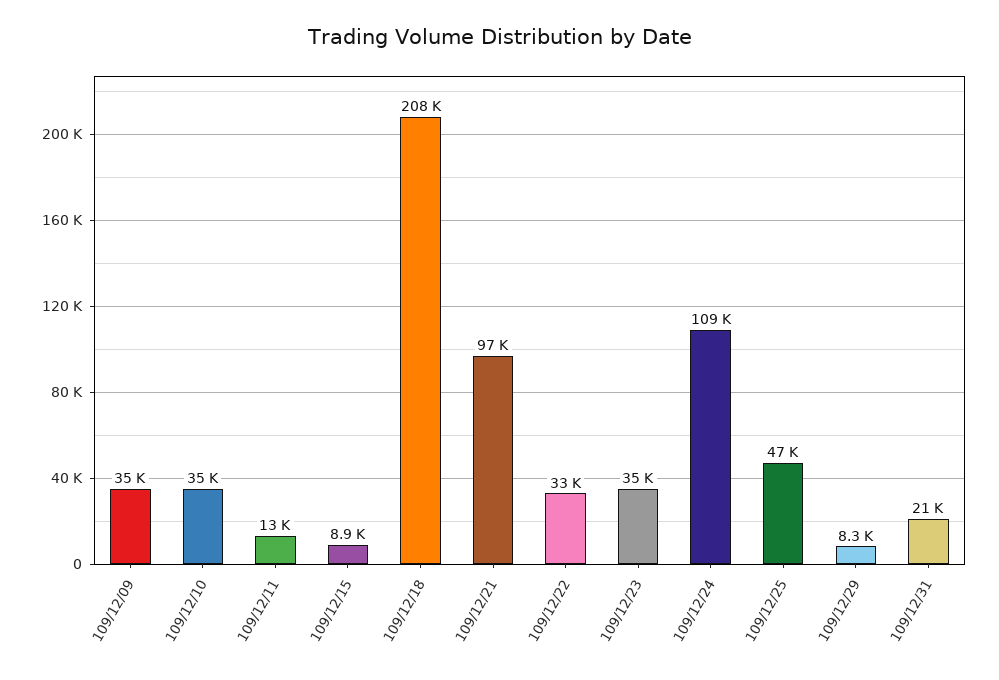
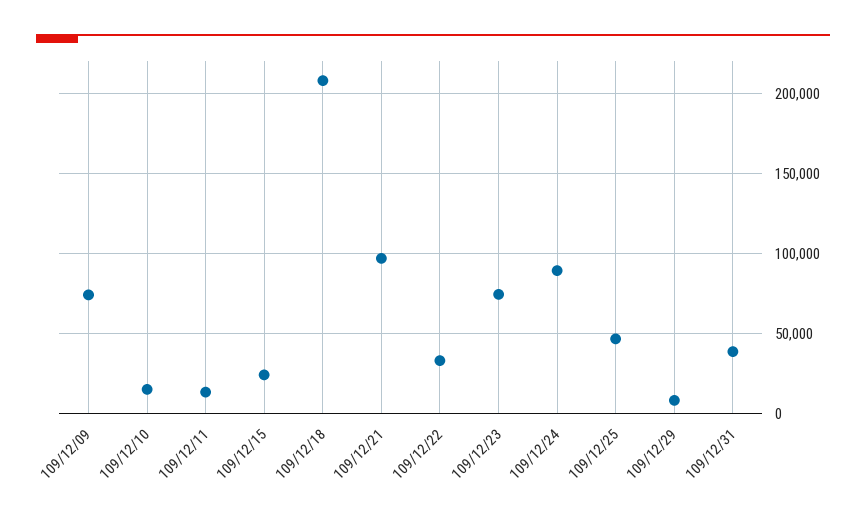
  {
-   "109/12/09": 35000,
+   "109/12/09": 75000,
-   "109/12/10": 35000,
+   "109/12/10": 15000,
    "109/12/11": 13000,
-   "109/12/15": 8900,
+   "109/12/15": 25000,
    "109/12/18": 208000,
    "109/12/21": 97000,
    "109/12/22": 33000,
-   "109/12/23": 35000,
+   "109/12/23": 75000,
-   "109/12/24": 109000,
+   "109/12/24": 90000,
    "109/12/25": 47000,
    "109/12/29": 8300,
-   "109/12/31": 21000
+   "109/12/31": 40000
  }

